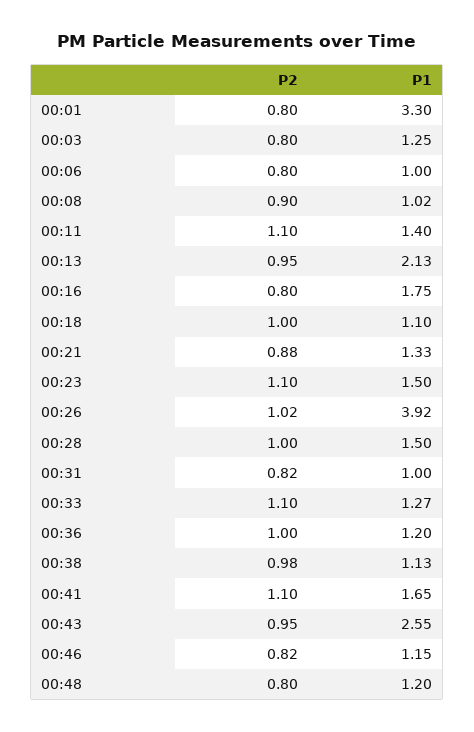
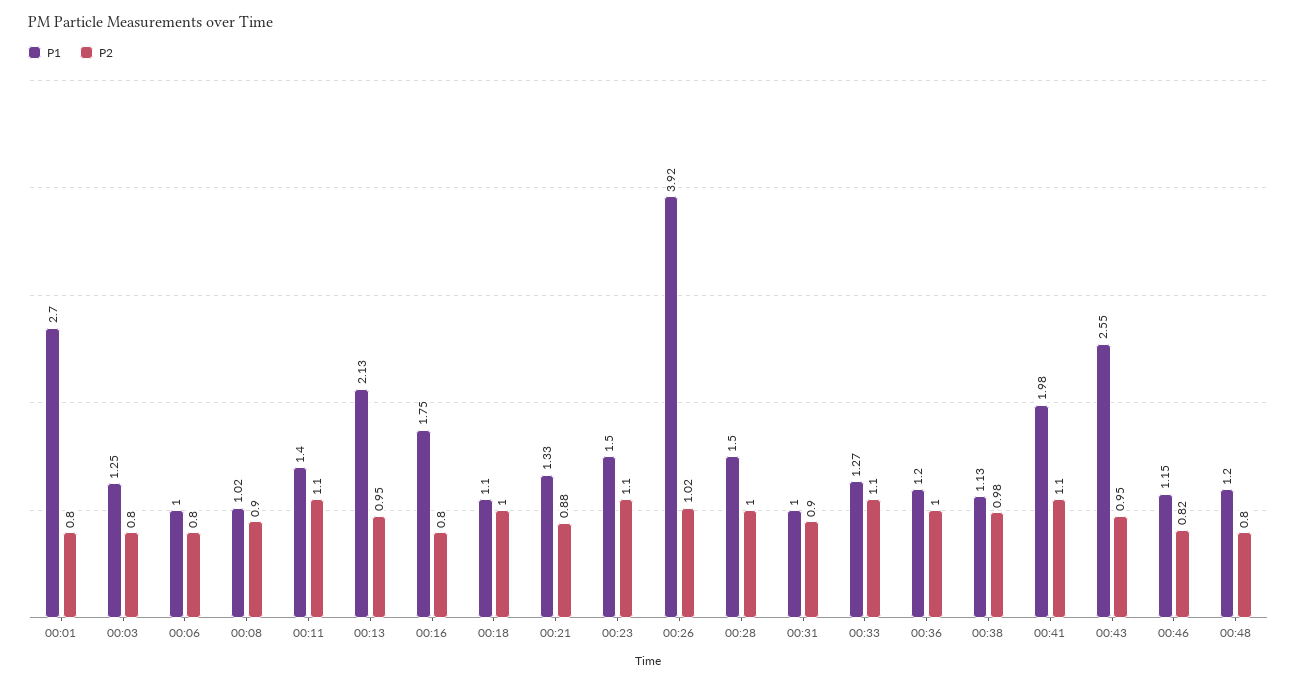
  {
    "P2": {
      "00:01": 0.8,
      "00:03": 0.8,
      "00:06": 0.8,
      "00:08": 0.9,
      "00:11": 1.1,
      "00:13": 0.95,
      "00:16": 0.8,
      "00:18": 1,
      "00:21": 0.88,
      "00:23": 1.1,
      "00:26": 1.02,
      "00:28": 1,
-     "00:31": 0.82,
+     "00:31": 0.9,
      "00:33": 1.1,
      "00:36": 1,
      "00:38": 0.98,
      "00:41": 1.1,
      "00:43": 0.95,
      "00:46": 0.82,
      "00:48": 0.8
    },
    "P1": {
-     "00:01": 3.3,
+     "00:01": 2.7,
      "00:03": 1.25,
      "00:06": 1,
      "00:08": 1.02,
      "00:11": 1.4,
      "00:13": 2.13,
      "00:16": 1.75,
      "00:18": 1.1,
      "00:21": 1.33,
      "00:23": 1.5,
      "00:26": 3.92,
      "00:28": 1.5,
      "00:31": 1,
      "00:33": 1.27,
      "00:36": 1.2,
      "00:38": 1.13,
-     "00:41": 1.65,
+     "00:41": 1.98,
      "00:43": 2.55,
      "00:46": 1.15,
      "00:48": 1.2
    }
  }

